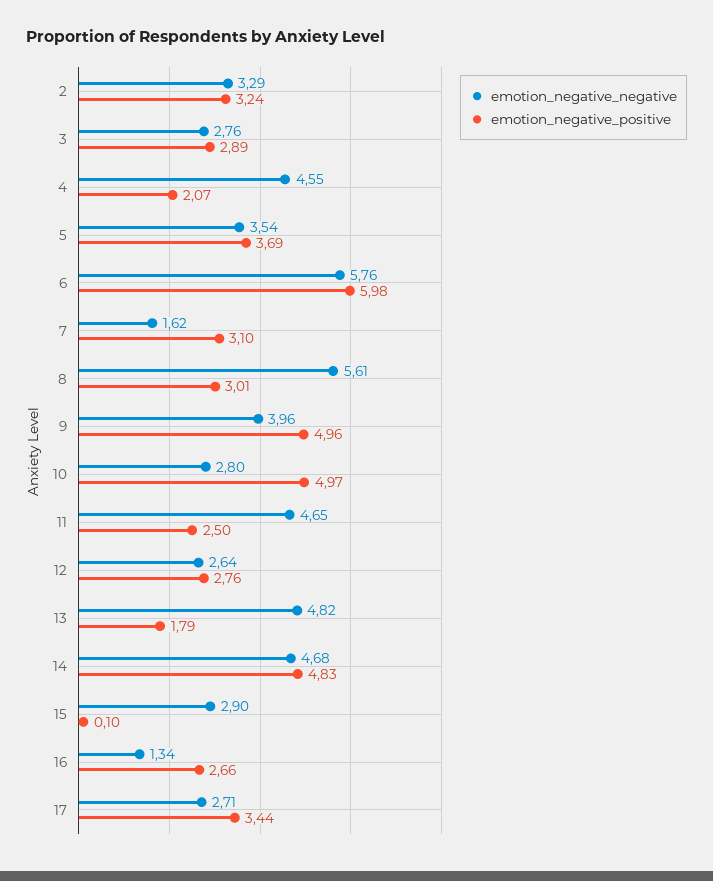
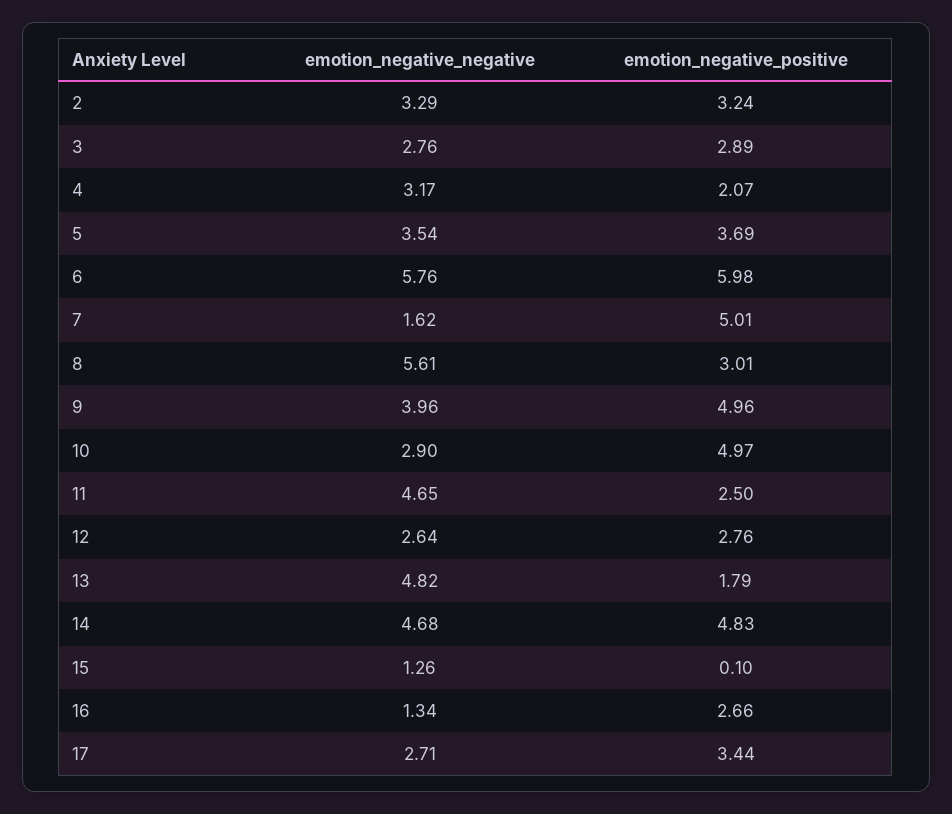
  {
    "emotion_negative_negative": {
      "2": 3.29,
      "3": 2.76,
-     "4": 4.55,
+     "4": 3.17,
      "5": 3.54,
      "6": 5.76,
      "7": 1.62,
      "8": 5.61,
      "9": 3.96,
-     "10": 2.8,
+     "10": 2.9,
      "11": 4.65,
      "12": 2.64,
      "13": 4.82,
      "14": 4.68,
-     "15": 2.9,
+     "15": 1.26,
      "16": 1.34,
      "17": 2.71
    },
    "emotion_negative_positive": {
      "2": 3.24,
      "3": 2.89,
      "4": 2.07,
      "5": 3.69,
      "6": 5.98,
-     "7": 3.1,
+     "7": 5.01,
      "8": 3.01,
      "9": 4.96,
      "10": 4.97,
      "11": 2.5,
      "12": 2.76,
      "13": 1.79,
      "14": 4.83,
      "15": 0.1,
      "16": 2.66,
      "17": 3.44
    }
  }

